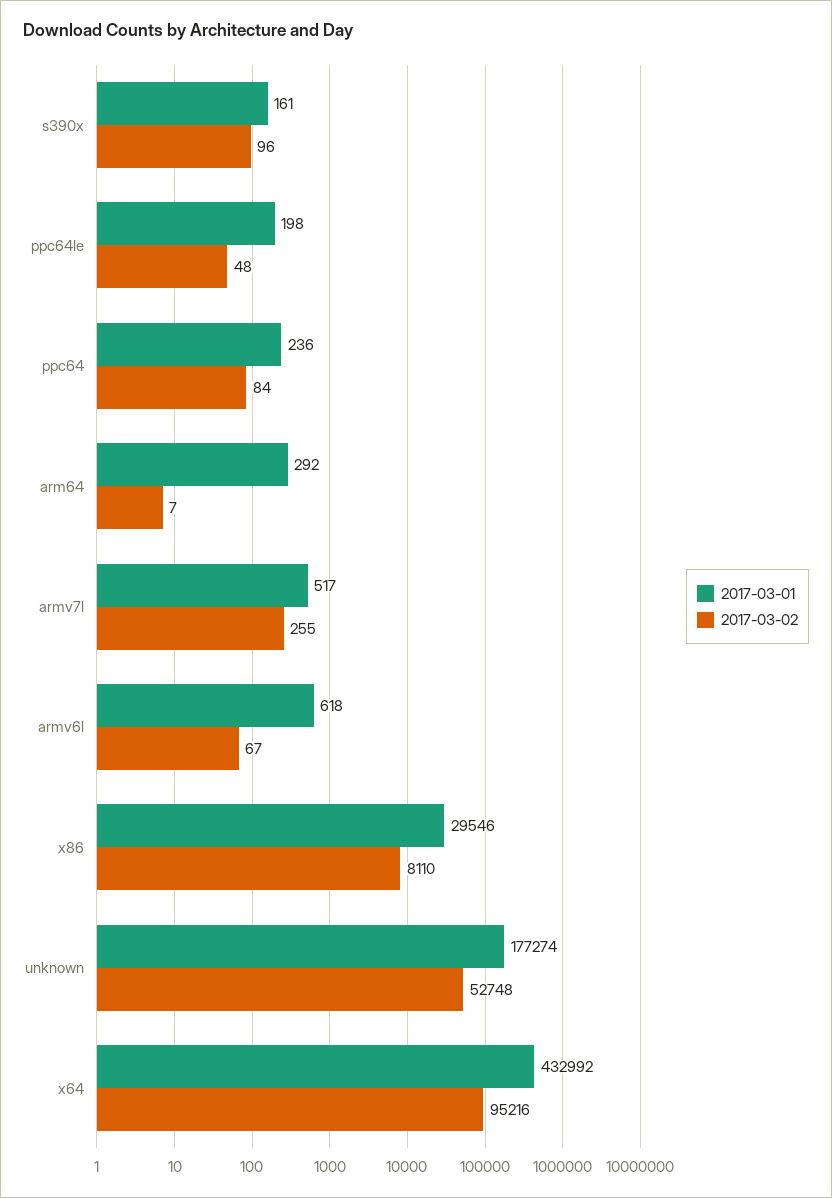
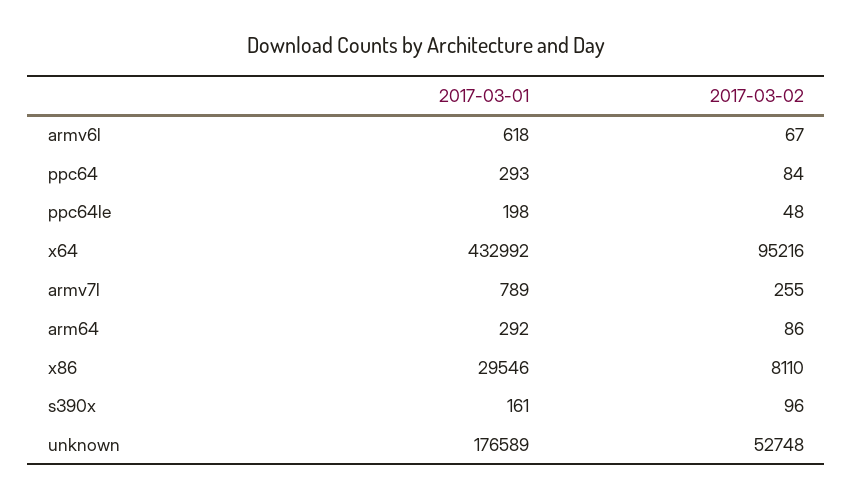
  {
    "2017-03-01": {
      "s390x": 161,
      "ppc64le": 198,
-     "ppc64": 236,
+     "ppc64": 293,
      "arm64": 292,
-     "armv7l": 517,
+     "armv7l": 789,
      "armv6l": 618,
      "x86": 29546,
-     "unknown": 177274,
+     "unknown": 176589,
      "x64": 432992
    },
    "2017-03-02": {
      "s390x": 96,
      "ppc64le": 48,
      "ppc64": 84,
-     "arm64": 7,
+     "arm64": 86,
      "armv7l": 255,
      "armv6l": 67,
      "x86": 8110,
      "unknown": 52748,
      "x64": 95216
    }
  }

